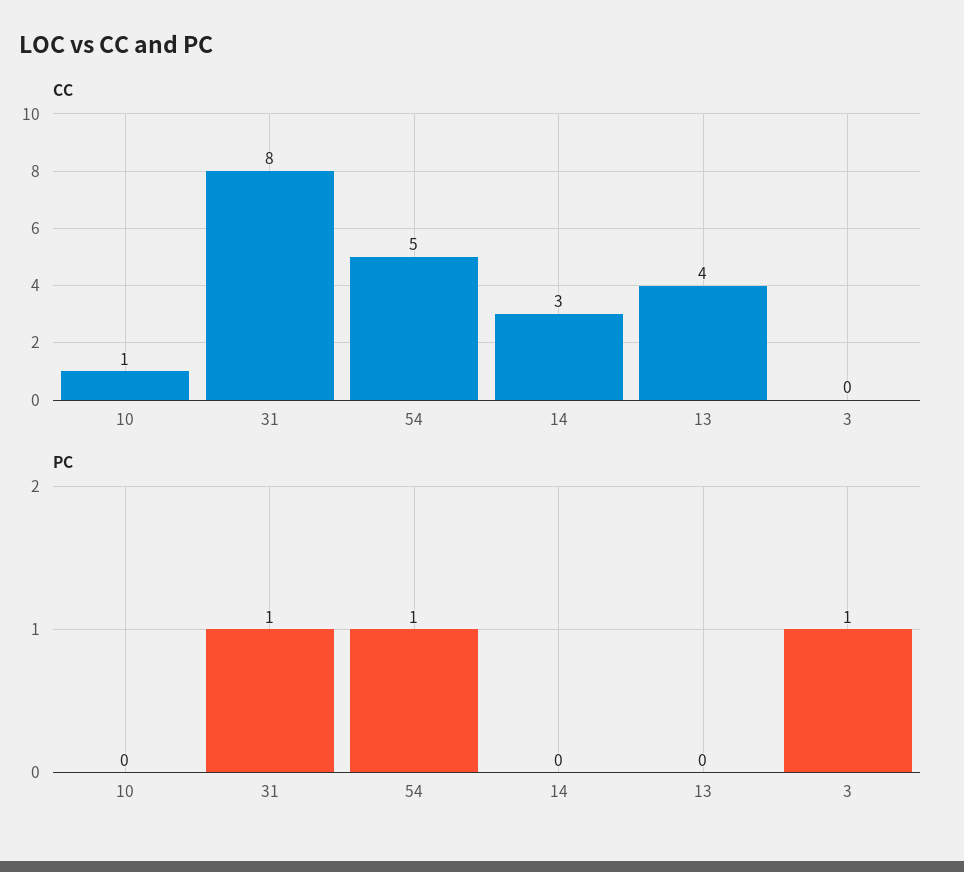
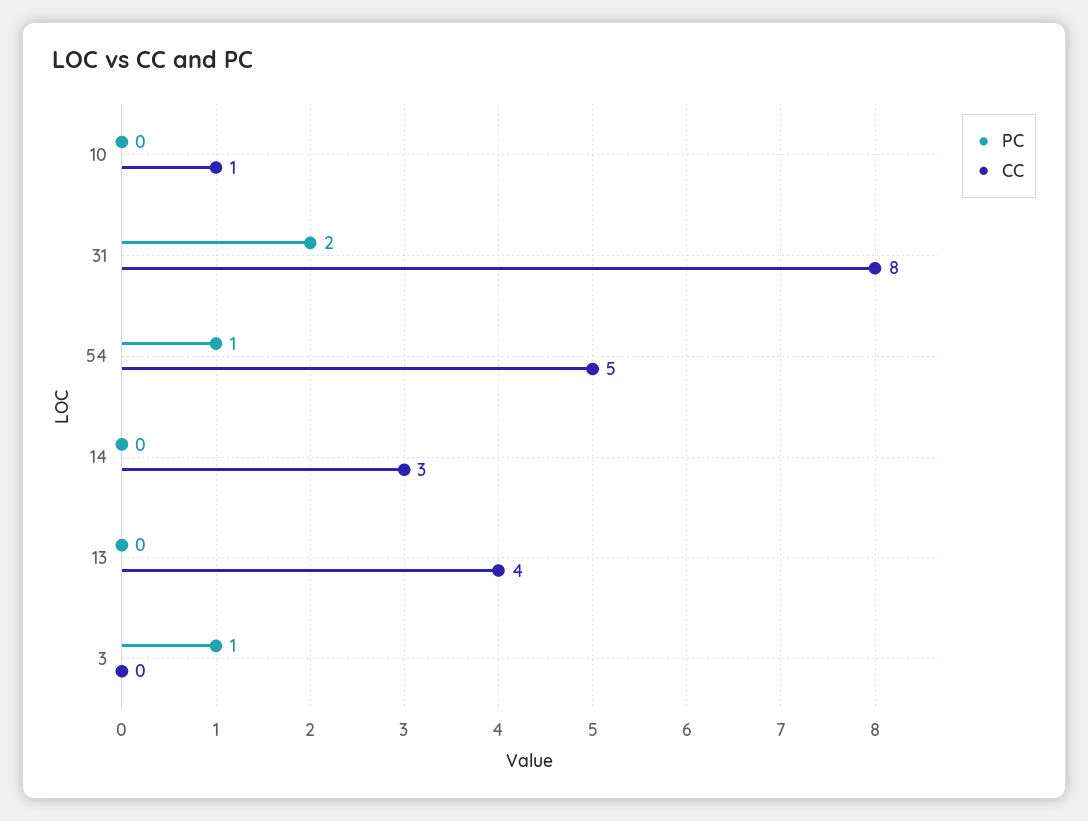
  {
    "CC": {
      "10": 1,
      "31": 8,
      "54": 5,
      "14": 3,
      "13": 4,
      "3": 0
    },
    "PC": {
      "10": 0,
-     "31": 1,
+     "31": 2,
      "54": 1,
      "14": 0,
      "13": 0,
      "3": 1
    }
  }

